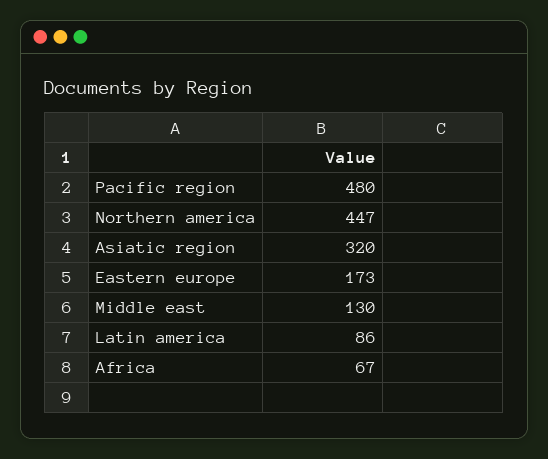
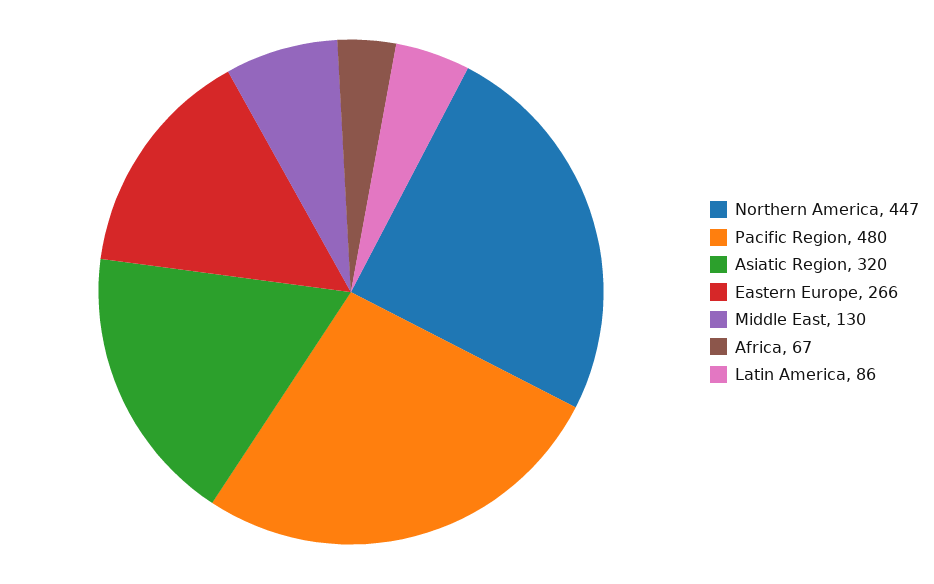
  {
    "Pacific region": 480,
    "Northern america": 447,
    "Asiatic region": 320,
-   "Eastern europe": 173,
+   "Eastern europe": 266,
    "Middle east": 130,
    "Latin america": 86,
    "Africa": 67
  }

